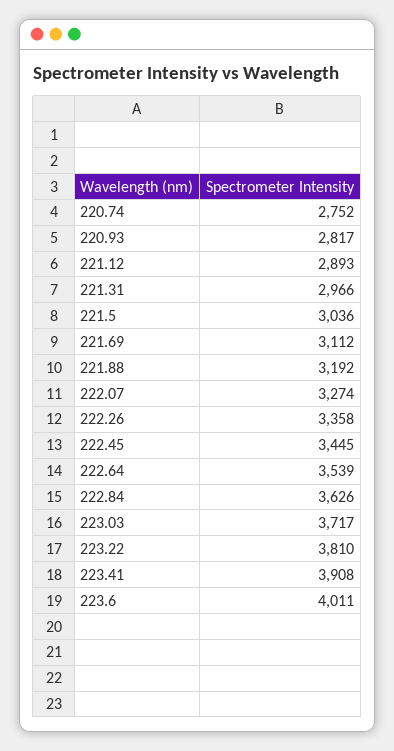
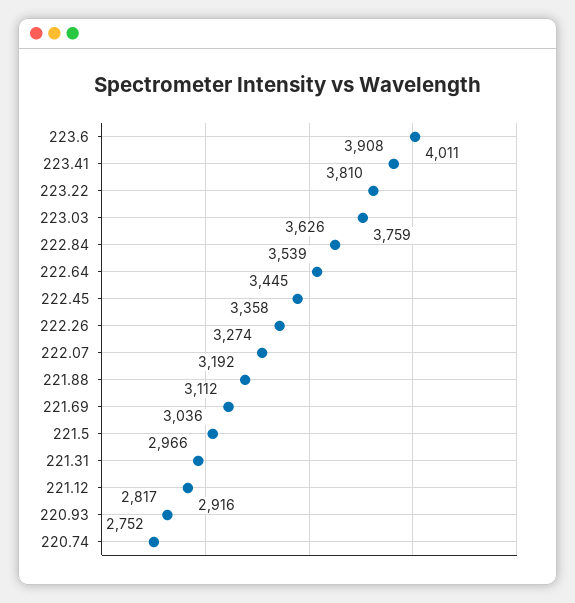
  {
    "220.74": 2752,
    "220.93": 2817,
-   "221.12": 2893,
+   "221.12": 2916,
    "221.31": 2966,
    "221.5": 3036,
    "221.69": 3112,
    "221.88": 3192,
    "222.07": 3274,
    "222.26": 3358,
    "222.45": 3445,
    "222.64": 3539,
    "222.84": 3626,
-   "223.03": 3717,
+   "223.03": 3759,
    "223.22": 3810,
    "223.41": 3908,
    "223.6": 4011
  }

